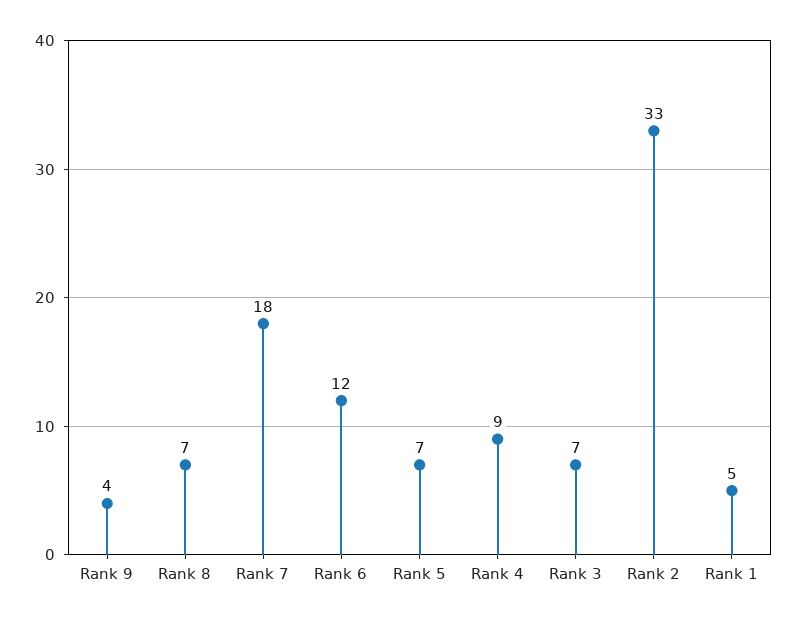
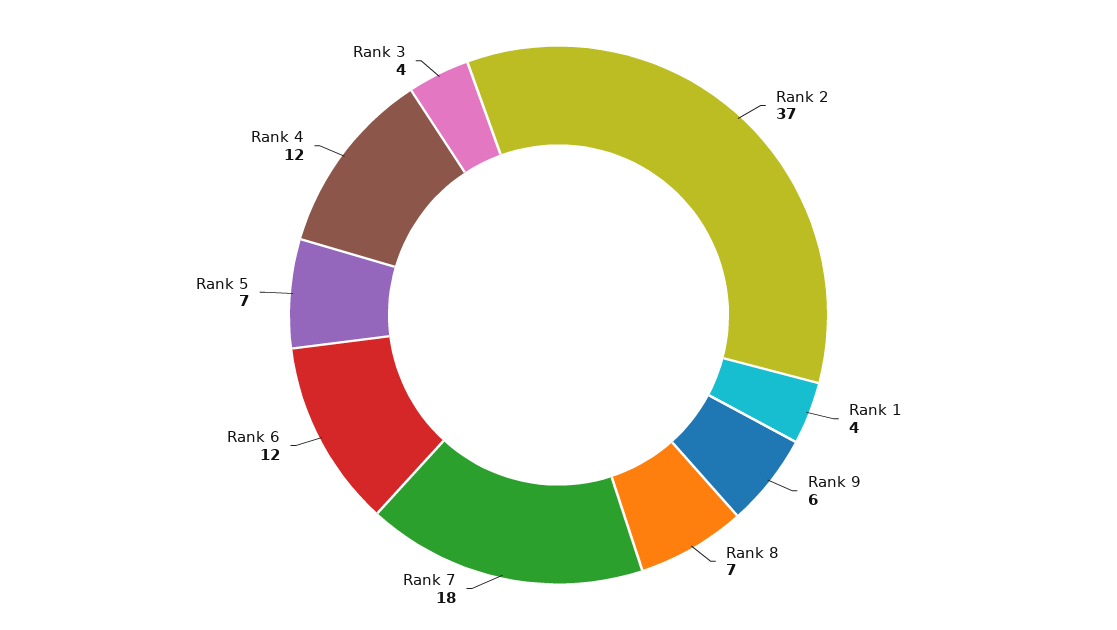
  {
-   "Rank 9": 4,
+   "Rank 9": 6,
    "Rank 8": 7,
    "Rank 7": 18,
    "Rank 6": 12,
    "Rank 5": 7,
-   "Rank 4": 9,
+   "Rank 4": 12,
-   "Rank 3": 7,
+   "Rank 3": 4,
-   "Rank 2": 33,
+   "Rank 2": 37,
-   "Rank 1": 5
+   "Rank 1": 4
  }

